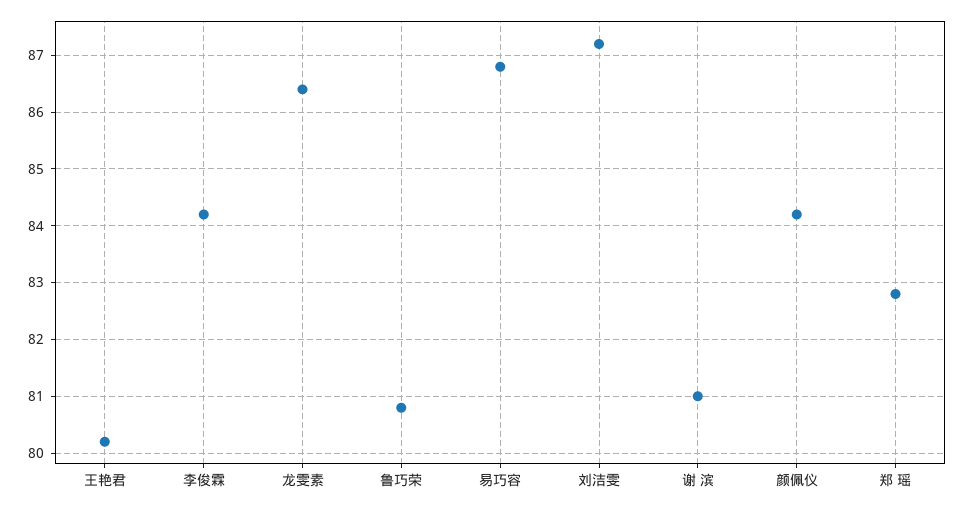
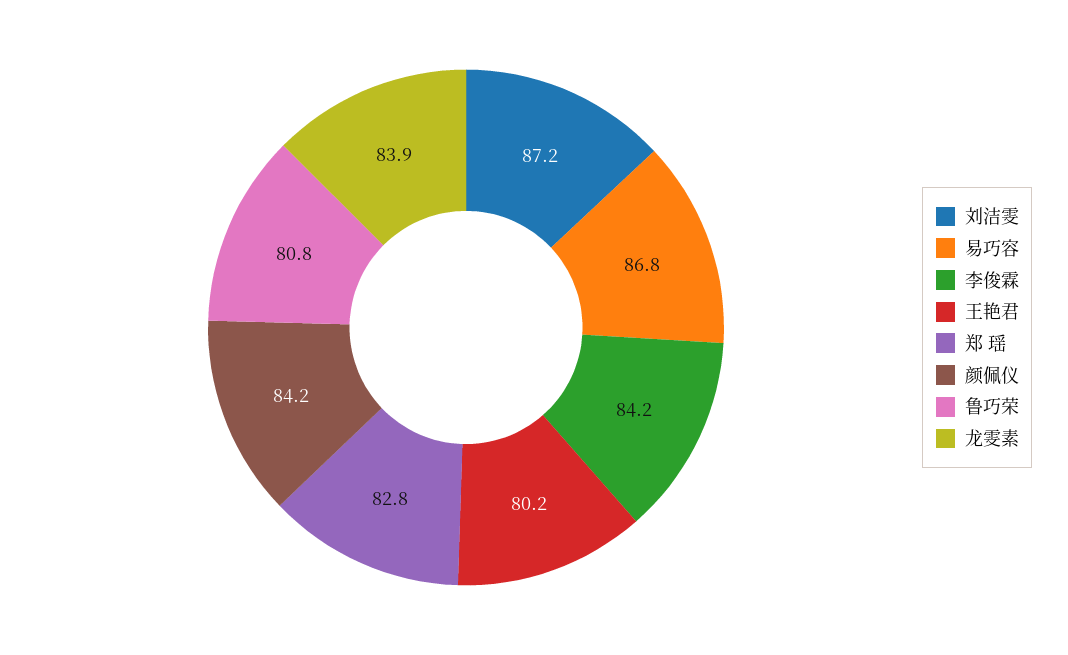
  {
    "王艳君": 80.2,
    "李俊霖": 84.2,
-   "龙雯素": 86.5,
+   "龙雯素": 83.9,
    "鲁巧荣": 80.8,
    "易巧容": 86.8,
    "刘洁雯": 87.2,
-   "谢 滨": 81,
    "颜佩仪": 84.2,
    "郑 瑶": 82.8
  }

